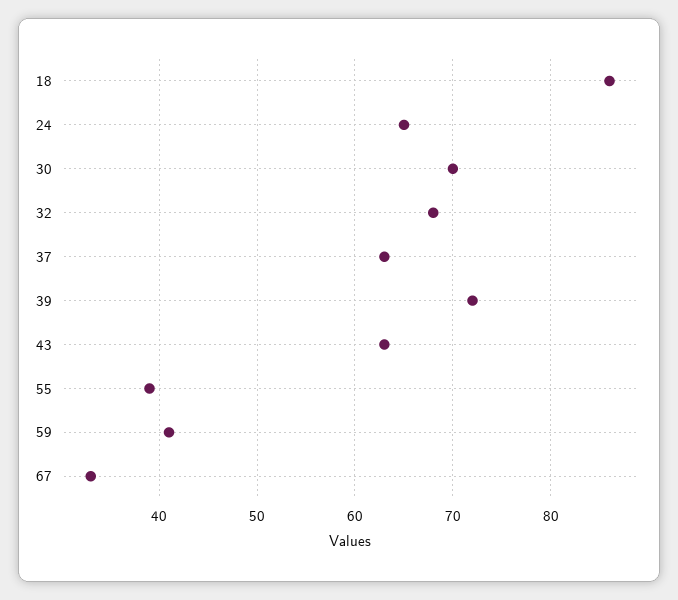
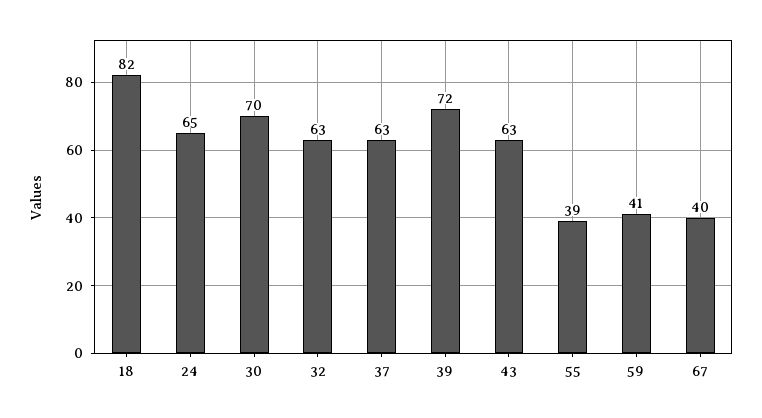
  {
-   "18": 86,
+   "18": 82,
    "24": 65,
    "30": 70,
-   "32": 68,
+   "32": 63,
    "37": 63,
    "39": 72,
    "43": 63,
    "55": 39,
    "59": 41,
-   "67": 33
+   "67": 40
  }

